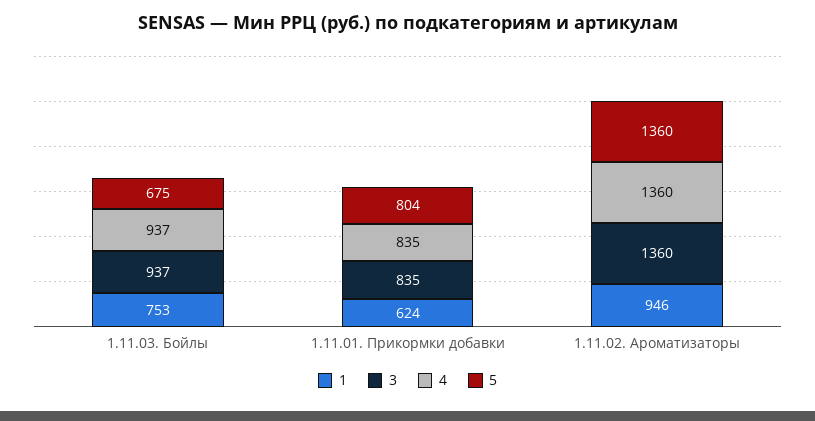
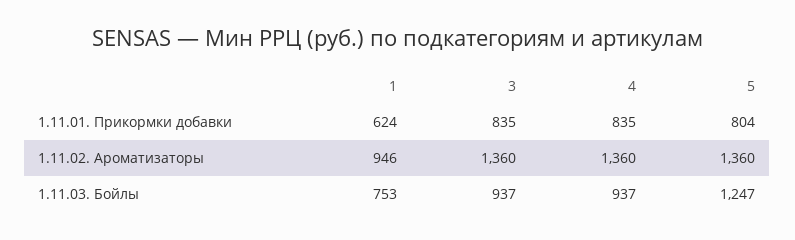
  {
    "1": {
      "1.11.03. Бойлы": 753,
      "1.11.01. Прикормки добавки": 624,
      "1.11.02. Ароматизаторы": 946
    },
    "3": {
      "1.11.03. Бойлы": 937,
      "1.11.01. Прикормки добавки": 835,
      "1.11.02. Ароматизаторы": 1360
    },
    "4": {
      "1.11.03. Бойлы": 937,
      "1.11.01. Прикормки добавки": 835,
      "1.11.02. Ароматизаторы": 1360
    },
    "5": {
-     "1.11.03. Бойлы": 675,
+     "1.11.03. Бойлы": 1247,
      "1.11.01. Прикормки добавки": 804,
      "1.11.02. Ароматизаторы": 1360
    }
  }

